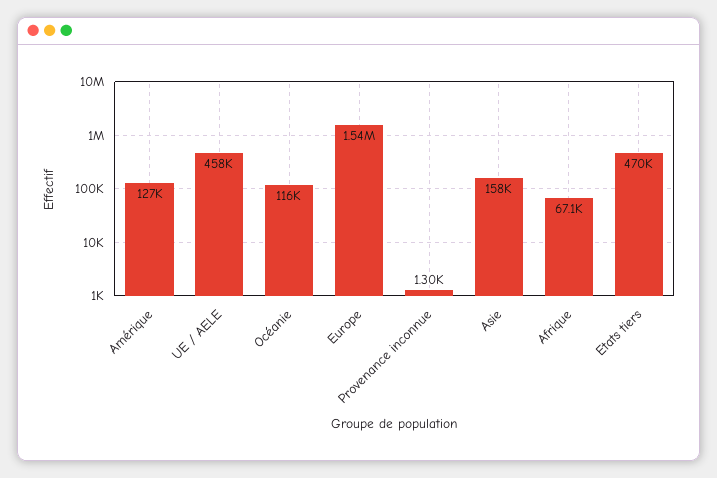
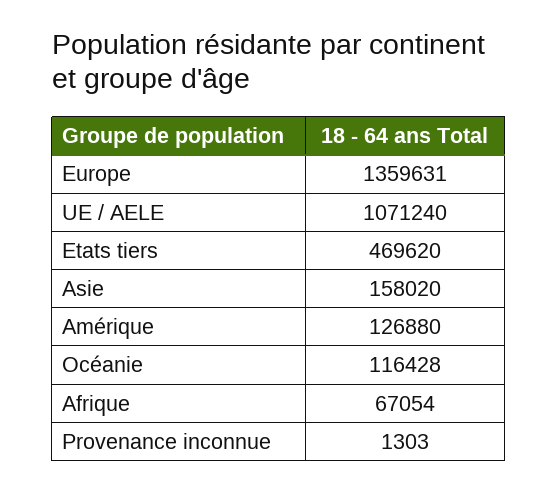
  {
    "Amérique": 126880,
-   "UE / AELE": 458000,
+   "UE / AELE": 1071240,
    "Océanie": 116428,
-   "Europe": 1540000,
+   "Europe": 1359631,
    "Provenance inconnue": 1303,
    "Asie": 158020,
    "Afrique": 67054,
    "Etats tiers": 469620
  }

